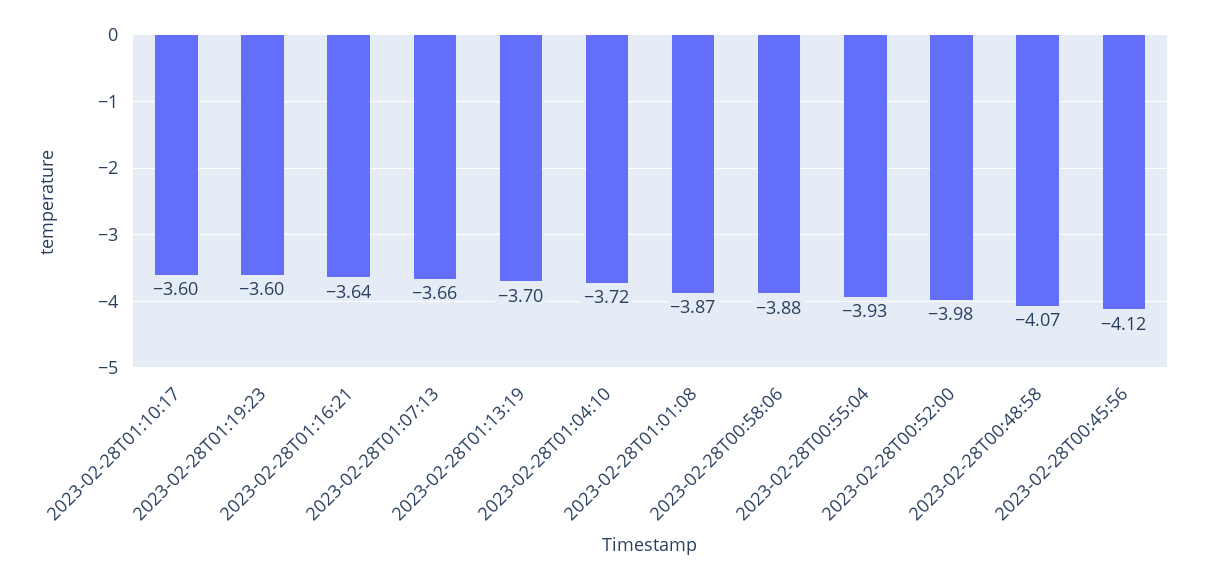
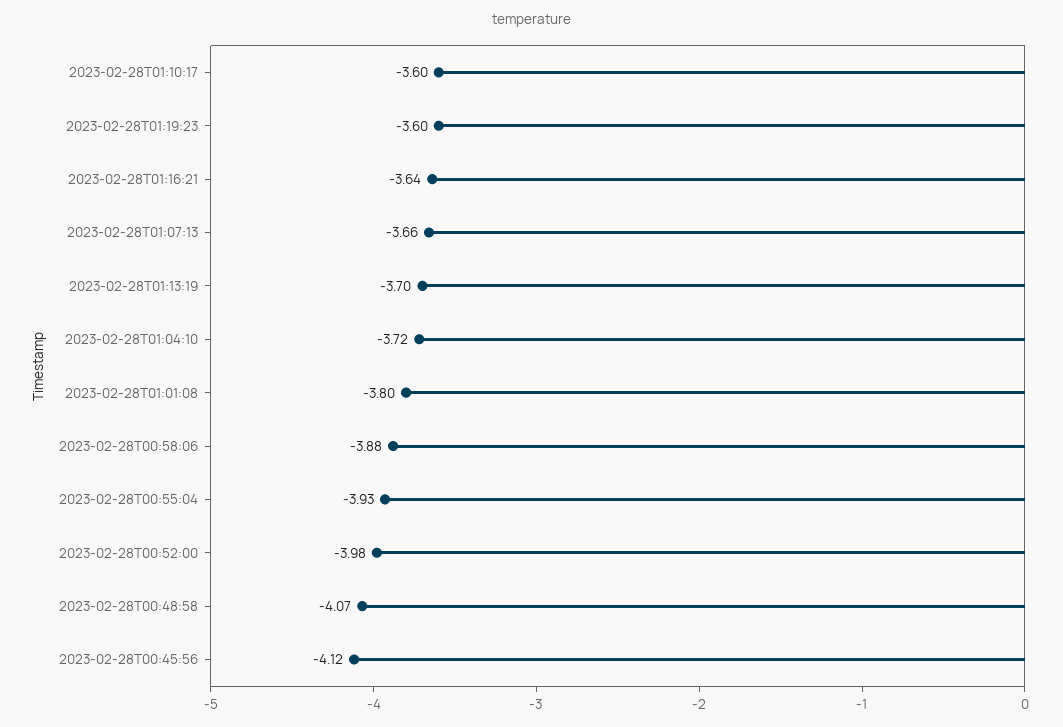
  {
    "2023-02-28T01:10:17": -3.6,
    "2023-02-28T01:19:23": -3.6,
    "2023-02-28T01:16:21": -3.64,
    "2023-02-28T01:07:13": -3.66,
    "2023-02-28T01:13:19": -3.7,
    "2023-02-28T01:04:10": -3.72,
-   "2023-02-28T01:01:08": -3.87,
+   "2023-02-28T01:01:08": -3.8,
    "2023-02-28T00:58:06": -3.88,
    "2023-02-28T00:55:04": -3.93,
    "2023-02-28T00:52:00": -3.98,
    "2023-02-28T00:48:58": -4.07,
    "2023-02-28T00:45:56": -4.12
  }

